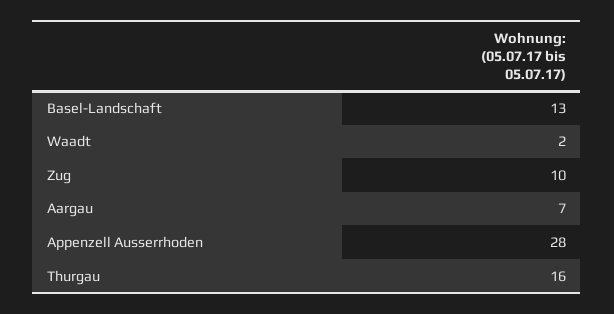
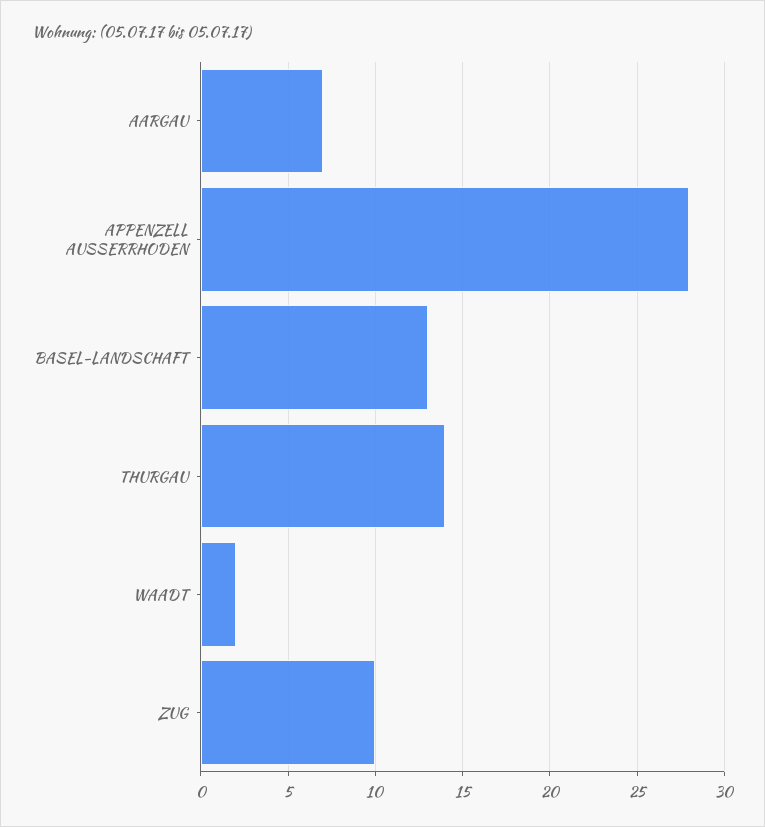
  {
    "Basel-Landschaft": 13,
    "Waadt": 2,
    "Zug": 10,
    "Aargau": 7,
    "Appenzell Ausserrhoden": 28,
-   "Thurgau": 16
+   "Thurgau": 14
  }

